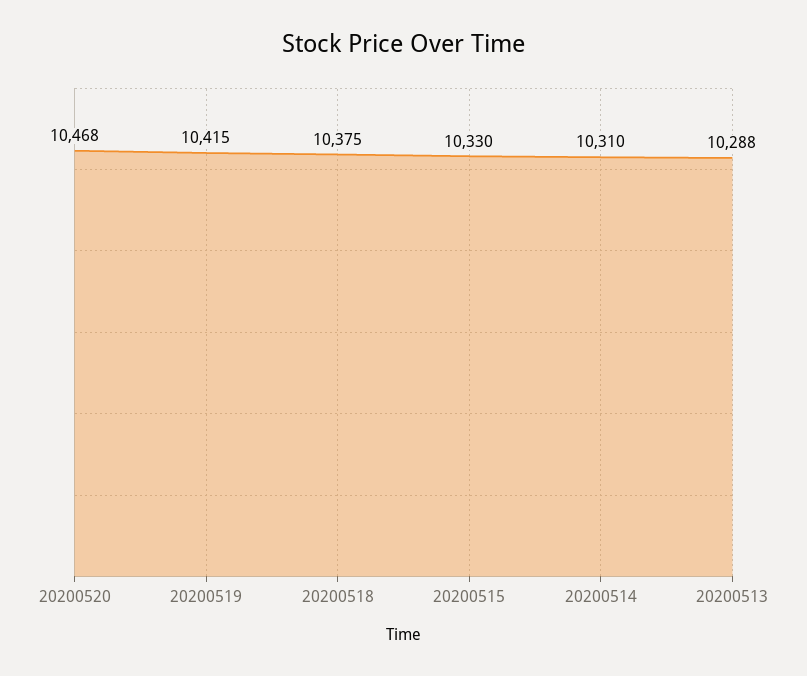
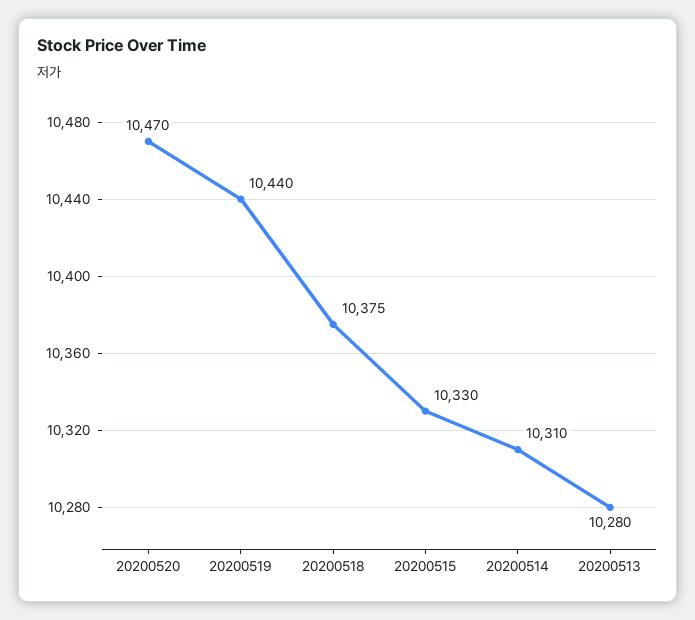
  {
-   "20200520": 10468,
+   "20200520": 10470,
-   "20200519": 10415,
+   "20200519": 10440,
    "20200518": 10375,
    "20200515": 10330,
    "20200514": 10310,
-   "20200513": 10288
+   "20200513": 10280
  }

